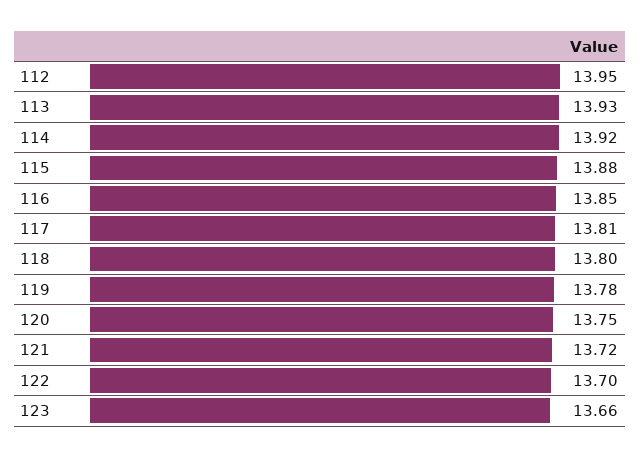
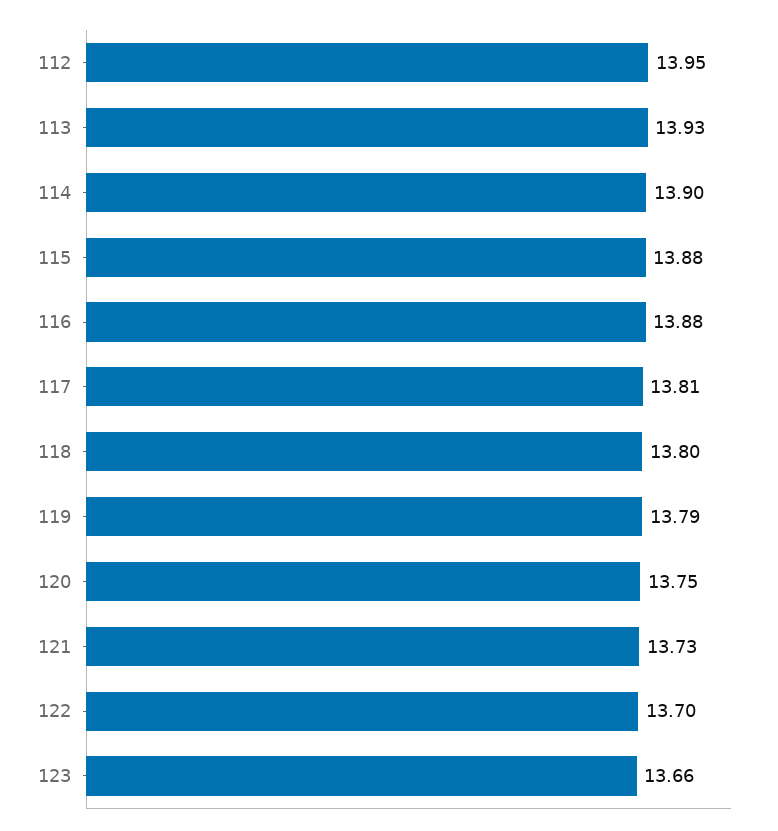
  {
    "112": 13.95,
    "113": 13.93,
-   "114": 13.92,
+   "114": 13.9,
    "115": 13.88,
-   "116": 13.85,
+   "116": 13.88,
    "117": 13.81,
    "118": 13.8,
-   "119": 13.78,
+   "119": 13.79,
    "120": 13.75,
-   "121": 13.72,
+   "121": 13.73,
    "122": 13.7,
    "123": 13.66
  }

